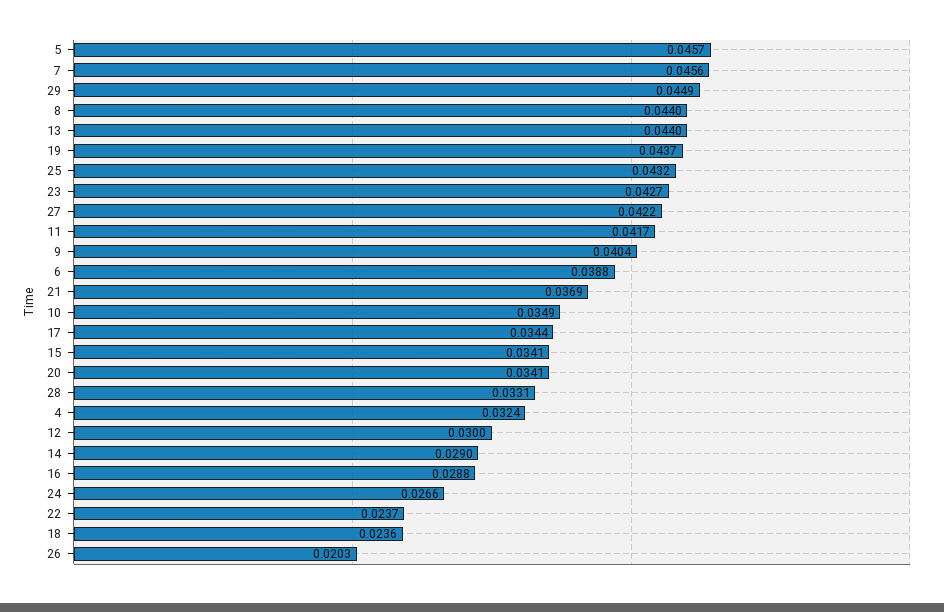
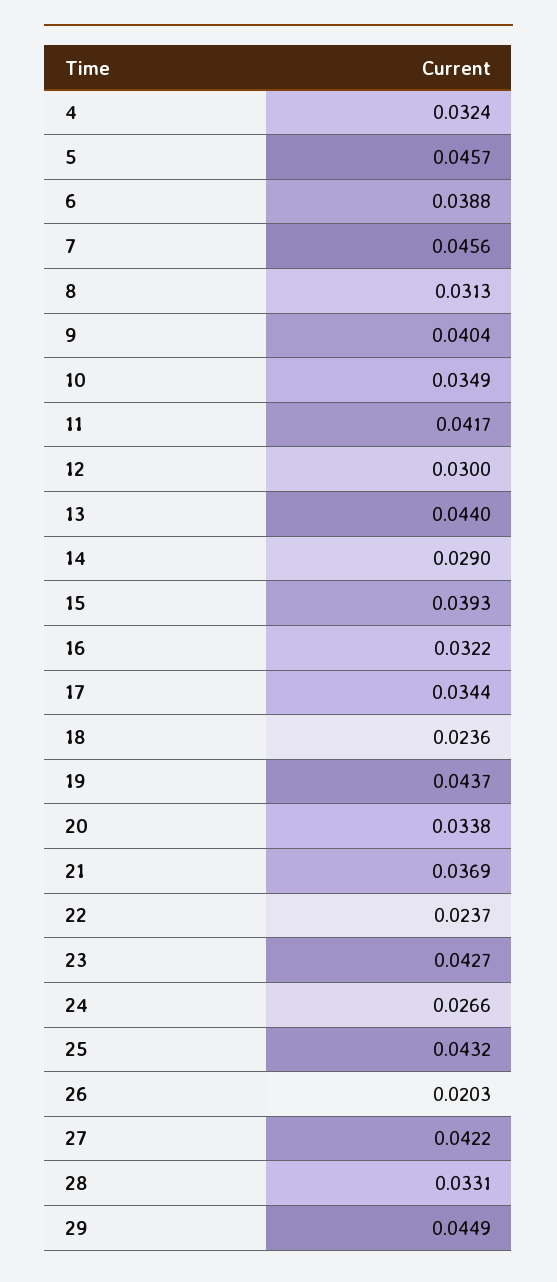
  {
    "5": 0.0457,
    "7": 0.0456,
    "29": 0.0449,
-   "8": 0.044,
+   "8": 0.0313,
    "13": 0.044,
    "19": 0.0437,
    "25": 0.0432,
    "23": 0.0427,
    "27": 0.0422,
    "11": 0.0417,
    "9": 0.0404,
    "6": 0.0388,
    "21": 0.0369,
    "10": 0.0349,
    "17": 0.0344,
-   "15": 0.0341,
+   "15": 0.0393,
-   "20": 0.0341,
+   "20": 0.0338,
    "28": 0.0331,
    "4": 0.0324,
    "12": 0.03,
    "14": 0.029,
-   "16": 0.0288,
+   "16": 0.0322,
    "24": 0.0266,
    "22": 0.0237,
    "18": 0.0236,
    "26": 0.0203
  }

